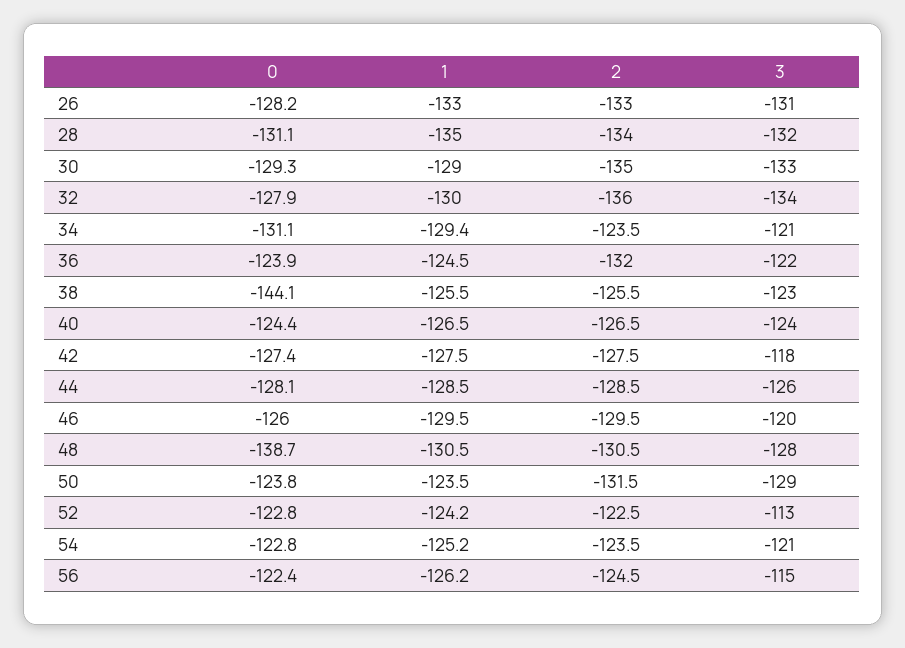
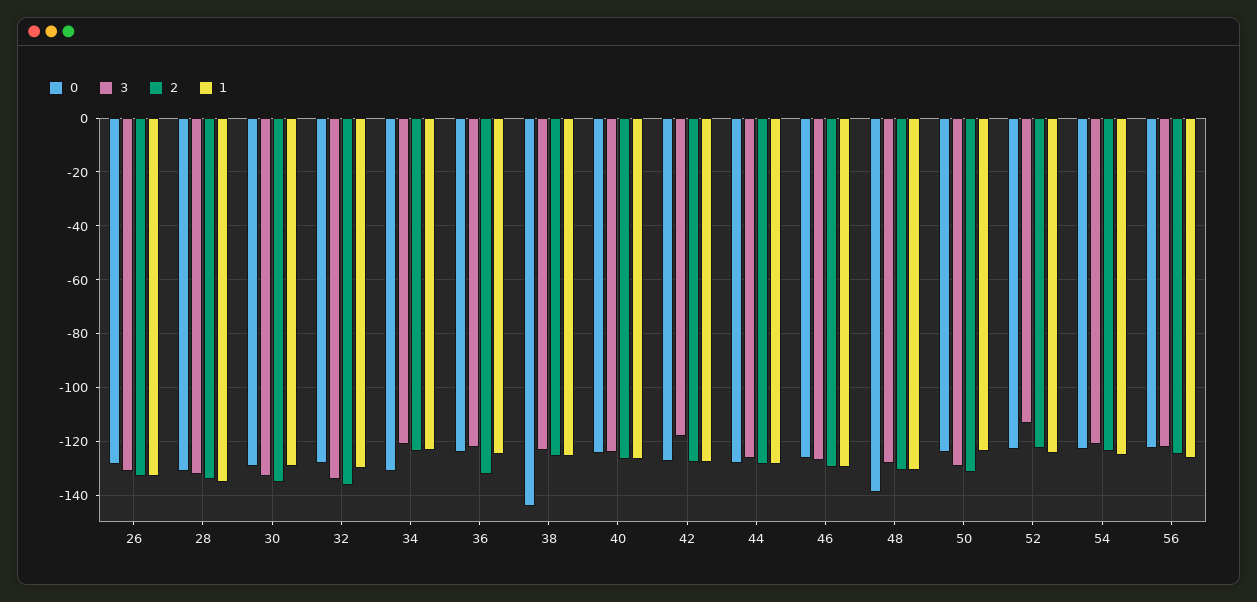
  {
    "0": {
      "26": -128.2,
      "28": -131.1,
      "30": -129.3,
      "32": -127.9,
      "34": -131.1,
      "36": -123.9,
      "38": -144.1,
      "40": -124.4,
      "42": -127.4,
      "44": -128.1,
      "46": -126,
      "48": -138.7,
      "50": -123.8,
      "52": -122.8,
      "54": -122.8,
      "56": -122.4
    },
    "1": {
      "26": -133,
      "28": -135,
      "30": -129,
      "32": -130,
-     "34": -129.4,
+     "34": -122.5,
      "36": -124.5,
      "38": -125.5,
      "40": -126.5,
      "42": -127.5,
      "44": -128.5,
      "46": -129.5,
      "48": -130.5,
      "50": -123.5,
      "52": -124.2,
      "54": -125.2,
      "56": -126.2
    },
    "2": {
      "26": -133,
      "28": -134,
      "30": -135,
      "32": -136,
      "34": -123.5,
      "36": -132,
      "38": -125.5,
      "40": -126.5,
      "42": -127.5,
      "44": -128.5,
      "46": -129.5,
      "48": -130.5,
      "50": -131.5,
      "52": -122.5,
      "54": -123.5,
      "56": -124.5
    },
    "3": {
      "26": -131,
      "28": -132,
      "30": -133,
      "32": -134,
      "34": -121,
      "36": -122,
      "38": -123,
      "40": -124,
      "42": -118,
      "44": -126,
-     "46": -120,
+     "46": -127.5,
      "48": -128,
      "50": -129,
      "52": -113,
      "54": -121,
-     "56": -115
+     "56": -122.5
    }
  }

